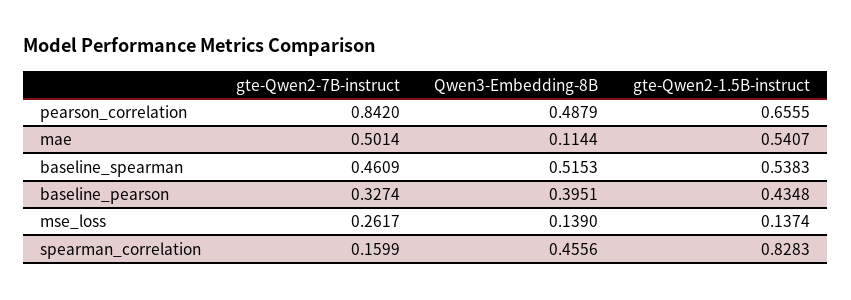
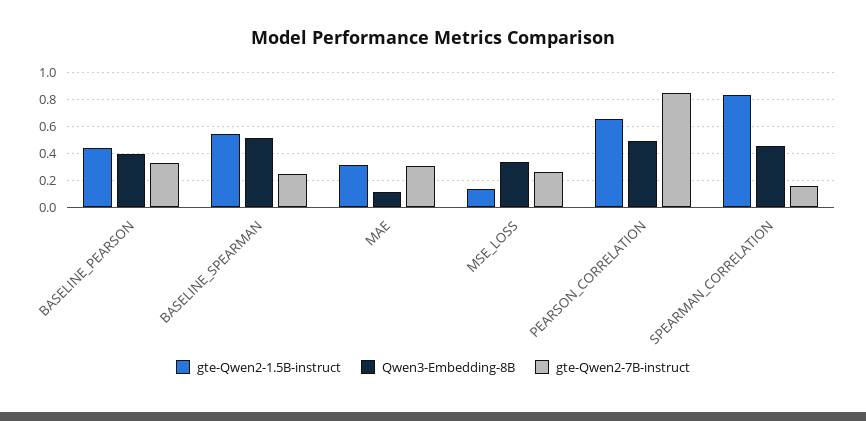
  {
    "gte-Qwen2-7B-instruct": {
      "pearson_correlation": 0.842,
-     "mae": 0.5014,
+     "mae": 0.3,
-     "baseline_spearman": 0.4609,
+     "baseline_spearman": 0.25,
      "baseline_pearson": 0.3274,
      "mse_loss": 0.2617,
      "spearman_correlation": 0.1599
    },
    "Qwen3-Embedding-8B": {
      "pearson_correlation": 0.4879,
      "mae": 0.1144,
      "baseline_spearman": 0.5153,
      "baseline_pearson": 0.3951,
-     "mse_loss": 0.139,
+     "mse_loss": 0.35,
      "spearman_correlation": 0.4556
    },
    "gte-Qwen2-1.5B-instruct": {
      "pearson_correlation": 0.6555,
-     "mae": 0.5407,
+     "mae": 0.3,
      "baseline_spearman": 0.5383,
      "baseline_pearson": 0.4348,
      "mse_loss": 0.1374,
      "spearman_correlation": 0.8283
    }
  }

